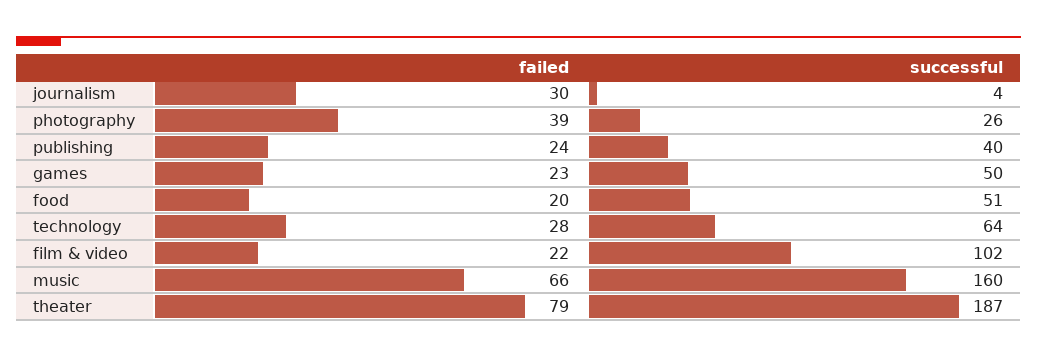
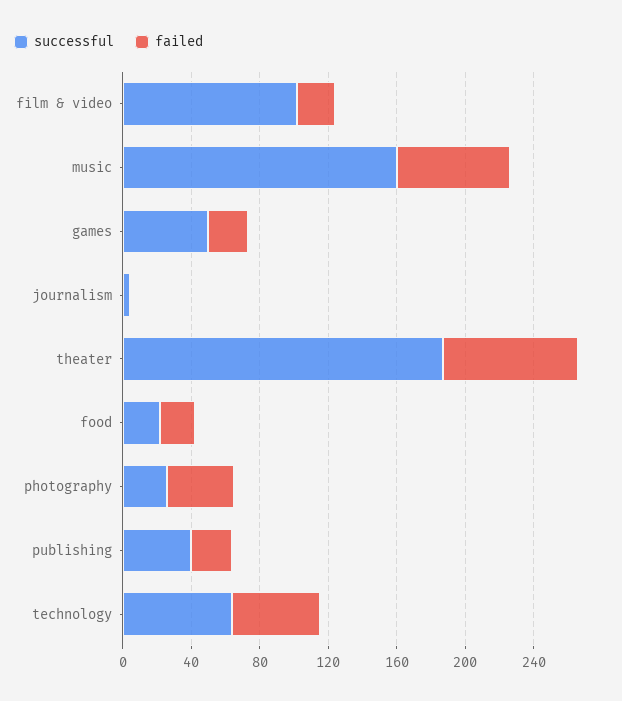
  {
    "failed": {
-     "journalism": 30,
+     "journalism": 0,
      "photography": 39,
      "publishing": 24,
      "games": 23,
      "food": 20,
-     "technology": 28,
+     "technology": 50,
      "film & video": 22,
      "music": 66,
      "theater": 79
    },
    "successful": {
      "journalism": 4,
      "photography": 26,
      "publishing": 40,
      "games": 50,
-     "food": 51,
+     "food": 20,
      "technology": 64,
      "film & video": 102,
      "music": 160,
      "theater": 187
    }
  }

